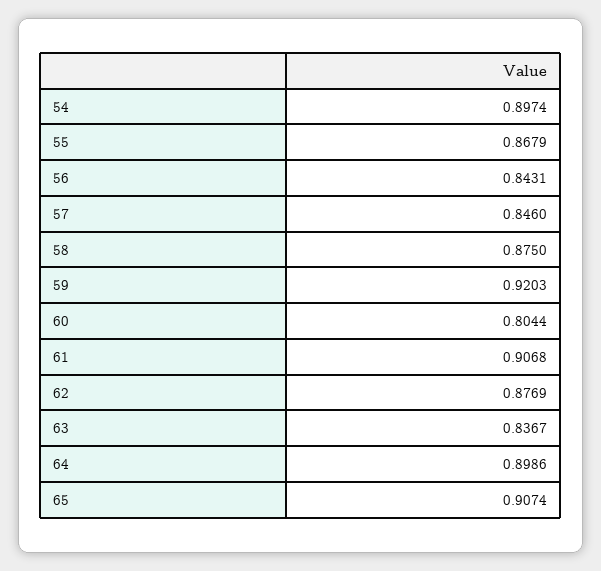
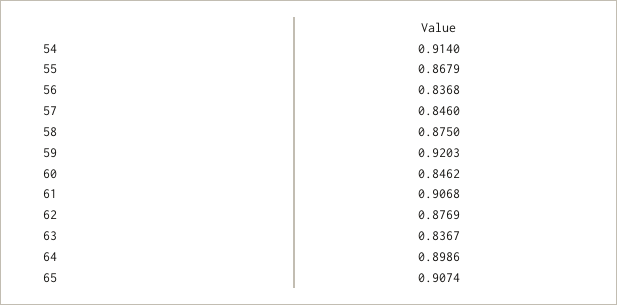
  {
-   "54": 0.8974,
+   "54": 0.914,
    "55": 0.8679,
-   "56": 0.8431,
+   "56": 0.8368,
    "57": 0.846,
    "58": 0.875,
    "59": 0.9203,
-   "60": 0.8044,
+   "60": 0.8462,
    "61": 0.9068,
    "62": 0.8769,
    "63": 0.8367,
    "64": 0.8986,
    "65": 0.9074
  }

